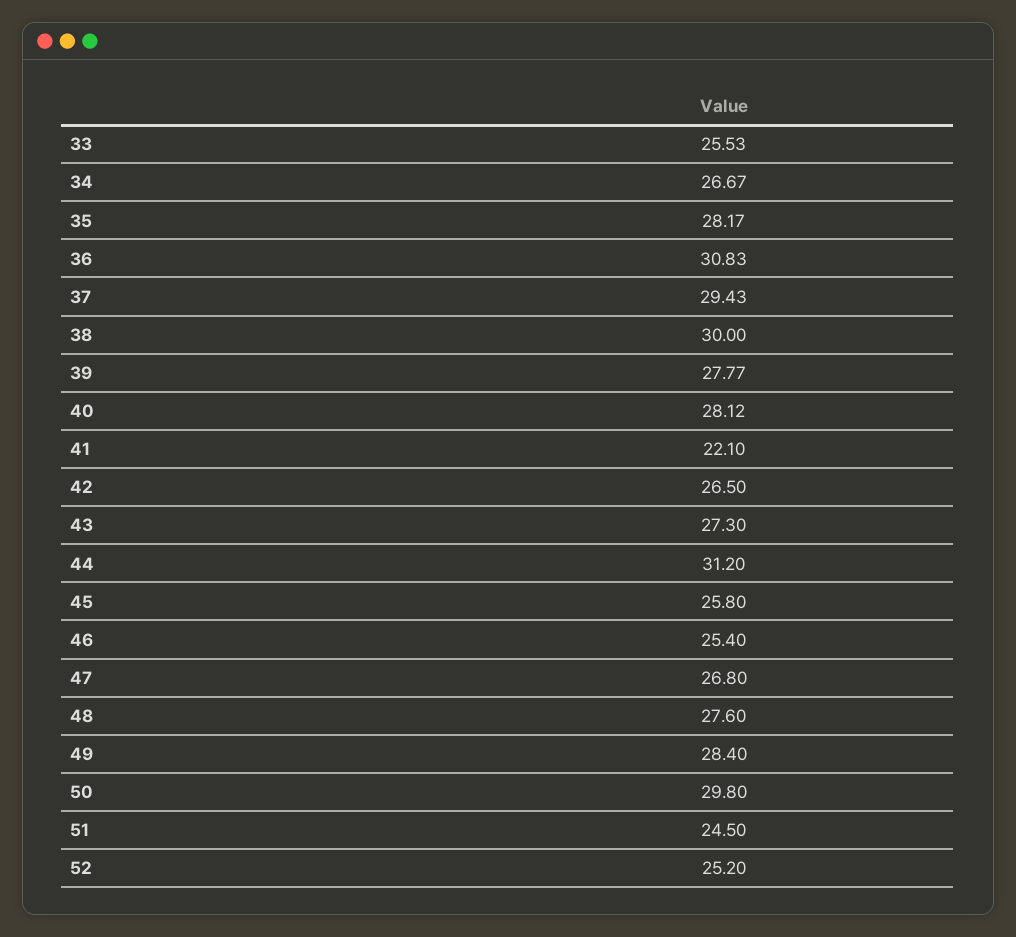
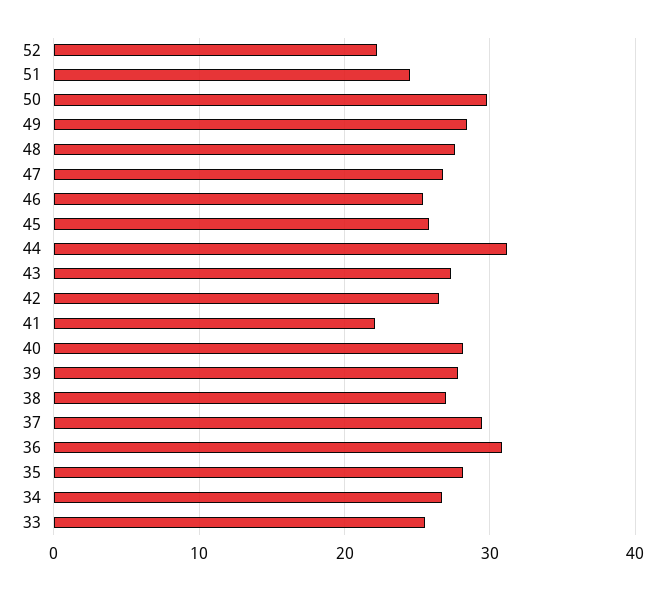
  {
    "33": 25.53,
    "34": 26.67,
    "35": 28.17,
    "36": 30.83,
    "37": 29.43,
-   "38": 30,
+   "38": 27,
    "39": 27.77,
    "40": 28.12,
    "41": 22.1,
    "42": 26.5,
    "43": 27.3,
    "44": 31.2,
    "45": 25.8,
    "46": 25.4,
    "47": 26.8,
    "48": 27.6,
    "49": 28.4,
    "50": 29.8,
    "51": 24.5,
-   "52": 25.2
+   "52": 22
  }

